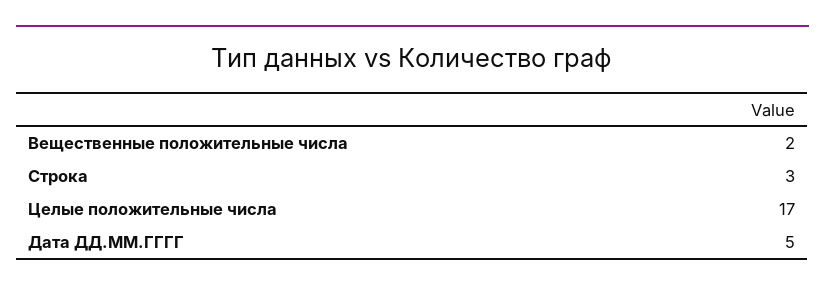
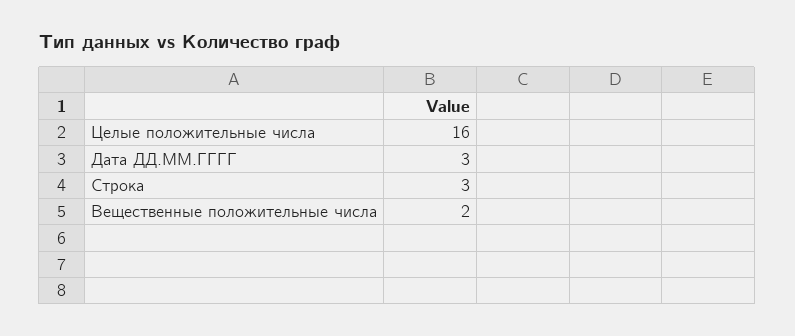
  {
    "Вещественные положительные числа": 2,
    "Строка": 3,
-   "Целые положительные числа": 17,
+   "Целые положительные числа": 16,
-   "Дата ДД.ММ.ГГГГ": 5
+   "Дата ДД.ММ.ГГГГ": 3
  }

